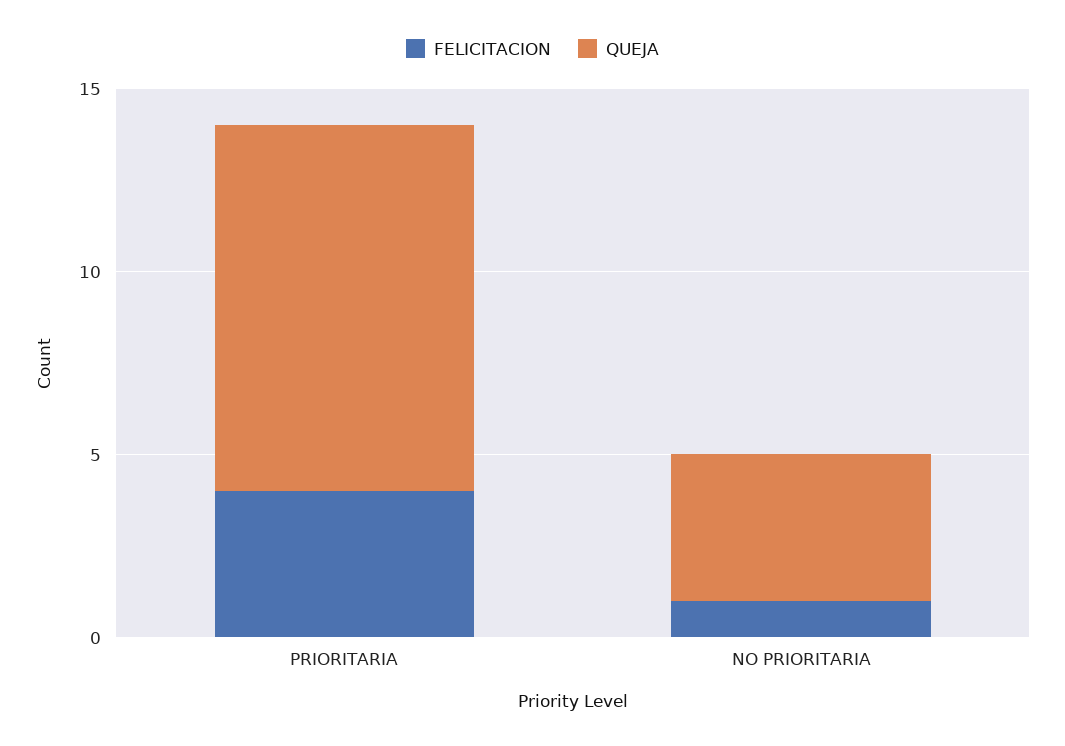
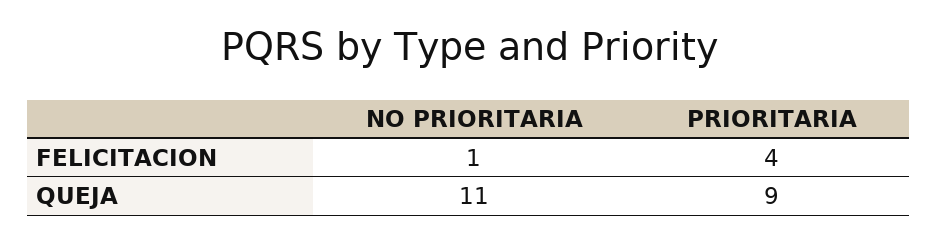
  {
    "FELICITACION": {
      "PRIORITARIA": 4,
      "NO PRIORITARIA": 1
    },
    "QUEJA": {
-     "PRIORITARIA": 10,
+     "PRIORITARIA": 9,
-     "NO PRIORITARIA": 4
+     "NO PRIORITARIA": 11
    }
  }

